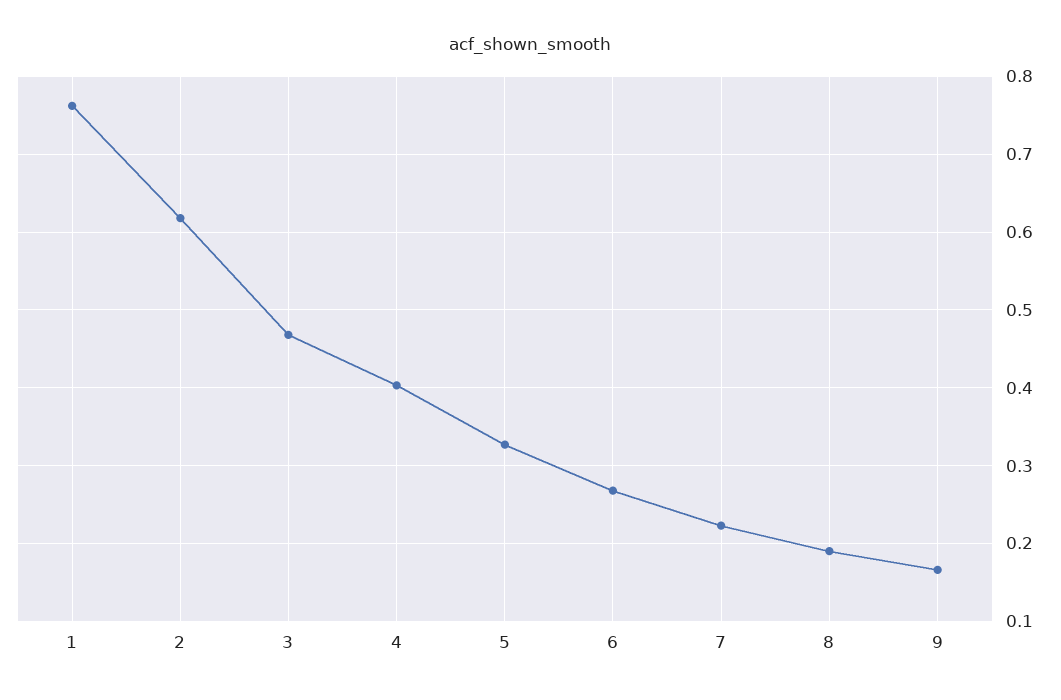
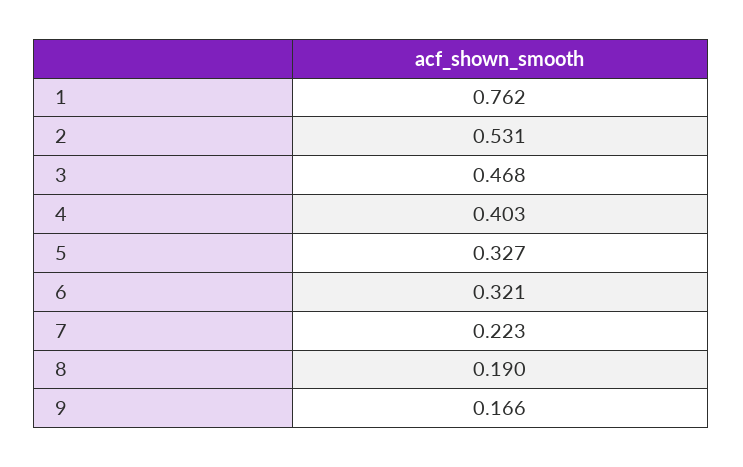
  {
    "1": 0.762,
-   "2": 0.62,
+   "2": 0.531,
    "3": 0.468,
    "4": 0.403,
    "5": 0.327,
-   "6": 0.27,
+   "6": 0.321,
    "7": 0.223,
    "8": 0.19,
    "9": 0.166
  }

